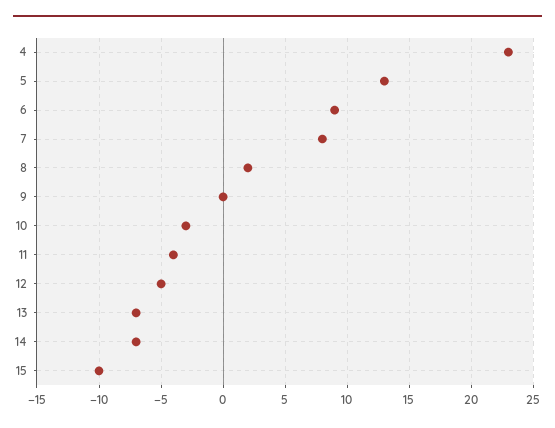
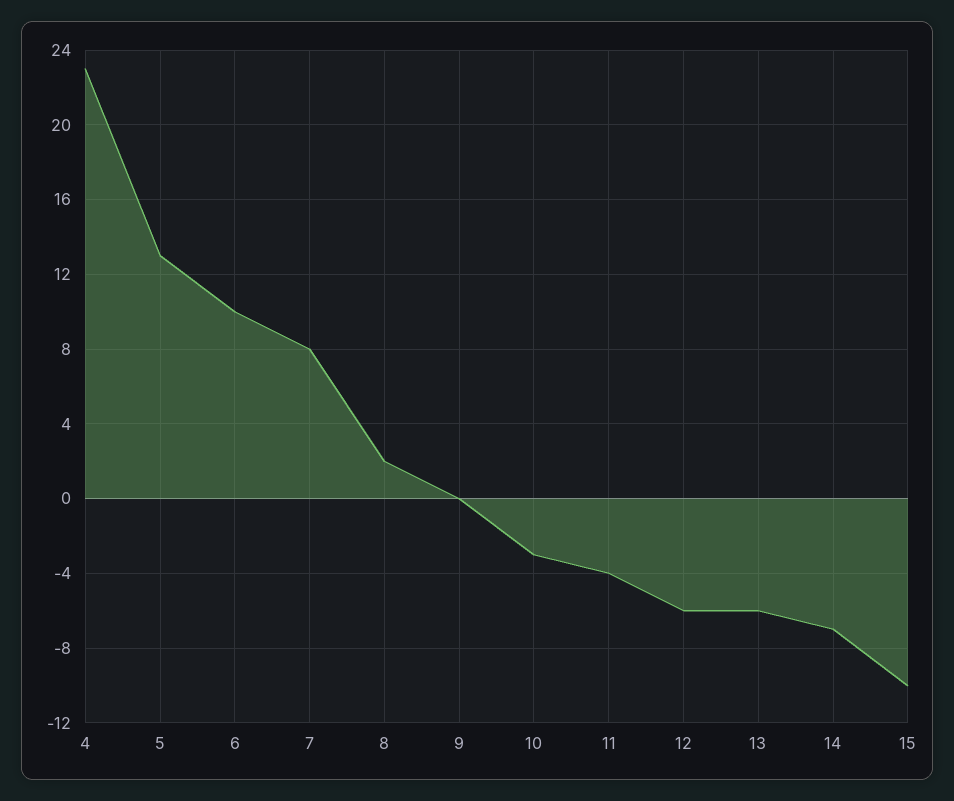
  {
    "4": 23,
    "5": 13,
-   "6": 9,
+   "6": 10,
    "7": 8,
    "8": 2,
    "9": 0,
    "10": -3,
    "11": -4,
-   "12": -5,
+   "12": -6,
-   "13": -7,
+   "13": -6,
    "14": -7,
    "15": -10
  }

